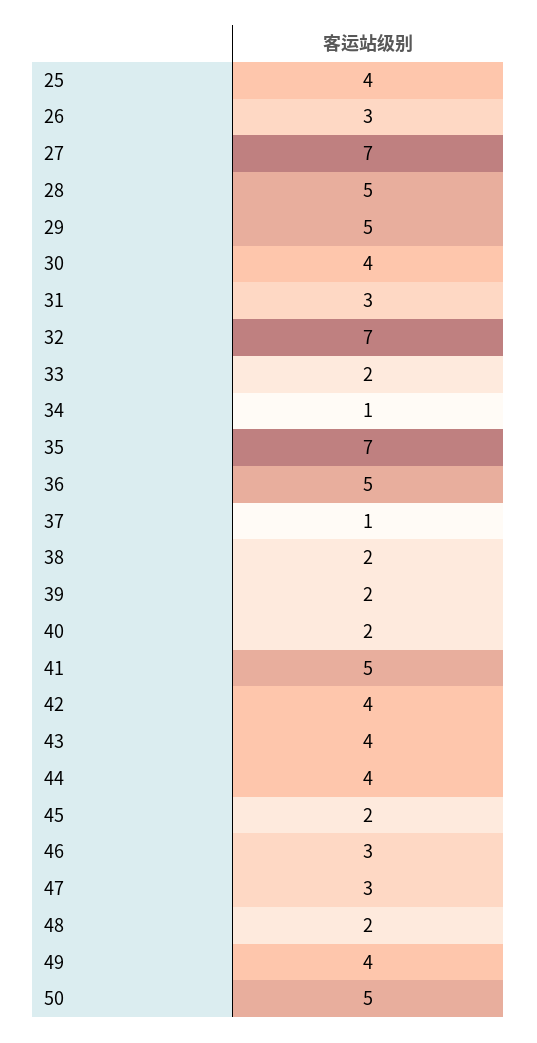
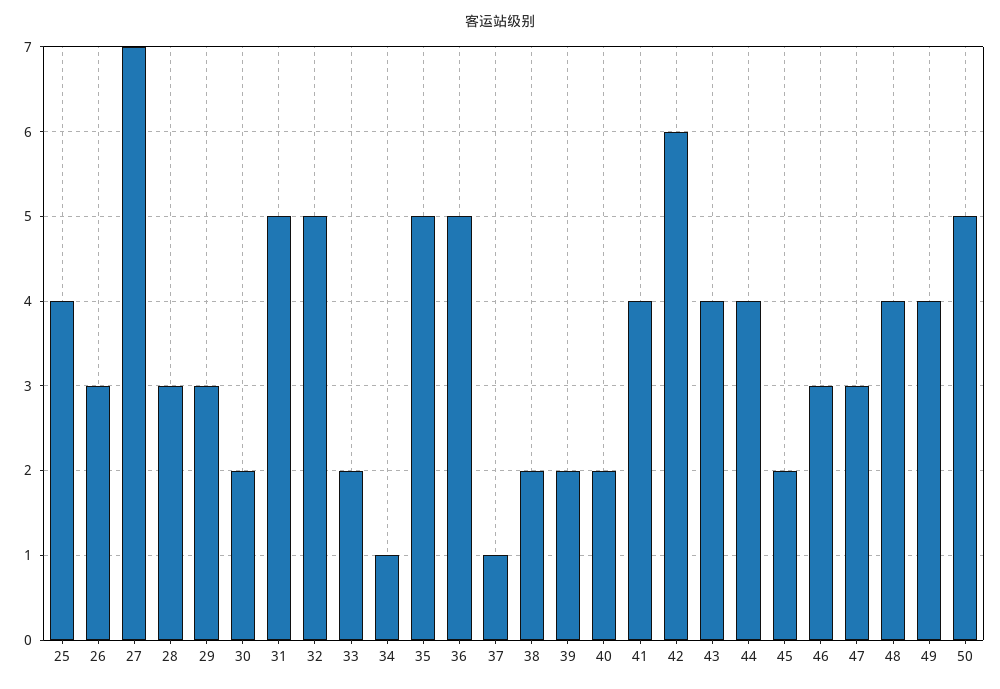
  {
    "25": 4,
    "26": 3,
    "27": 7,
-   "28": 5,
+   "28": 3,
-   "29": 5,
+   "29": 3,
-   "30": 4,
+   "30": 2,
-   "31": 3,
+   "31": 5,
-   "32": 7,
+   "32": 5,
    "33": 2,
    "34": 1,
-   "35": 7,
+   "35": 5,
    "36": 5,
    "37": 1,
    "38": 2,
    "39": 2,
    "40": 2,
-   "41": 5,
+   "41": 4,
-   "42": 4,
+   "42": 6,
    "43": 4,
    "44": 4,
    "45": 2,
    "46": 3,
    "47": 3,
-   "48": 2,
+   "48": 4,
    "49": 4,
    "50": 5
  }

